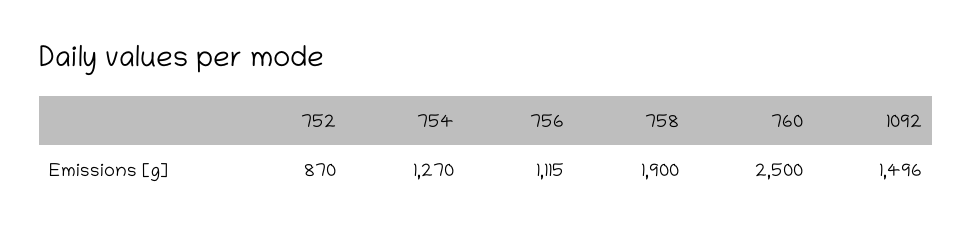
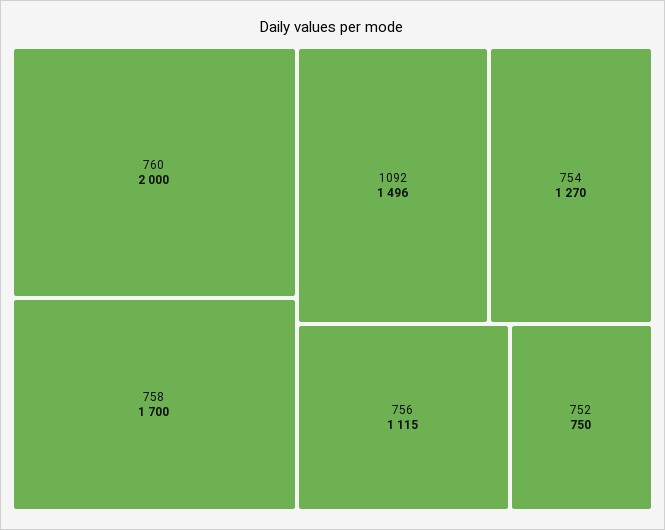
  {
-   "752": 870,
+   "752": 750,
    "754": 1270,
    "756": 1115,
-   "758": 1900,
+   "758": 1700,
-   "760": 2500,
+   "760": 2000,
    "1092": 1496
  }

